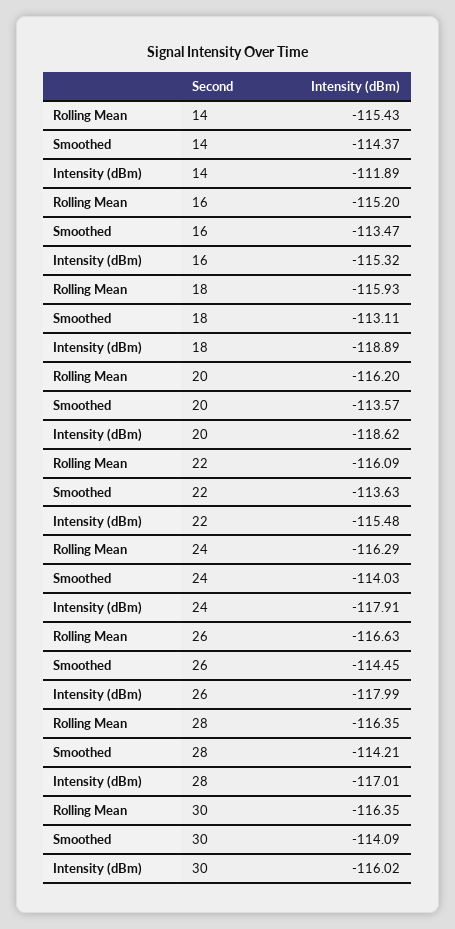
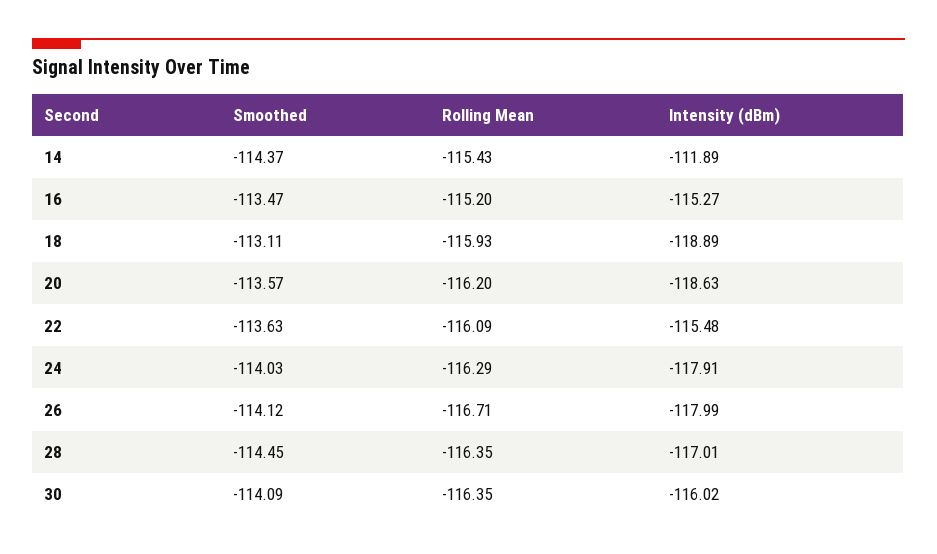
  {
    "Rolling Mean": {
      "14": -115.43,
      "16": -115.2,
      "18": -115.93,
      "20": -116.2,
      "22": -116.09,
      "24": -116.29,
-     "26": -116.63,
+     "26": -116.71,
      "28": -116.35,
      "30": -116.35
    },
    "Smoothed": {
      "14": -114.37,
      "16": -113.47,
      "18": -113.11,
      "20": -113.57,
      "22": -113.63,
      "24": -114.03,
-     "26": -114.45,
+     "26": -114.12,
-     "28": -114.21,
+     "28": -114.45,
      "30": -114.09
    },
    "Intensity (dBm)": {
      "14": -111.89,
-     "16": -115.32,
+     "16": -115.27,
      "18": -118.89,
-     "20": -118.62,
+     "20": -118.63,
      "22": -115.48,
      "24": -117.91,
      "26": -117.99,
      "28": -117.01,
      "30": -116.02
    }
  }

